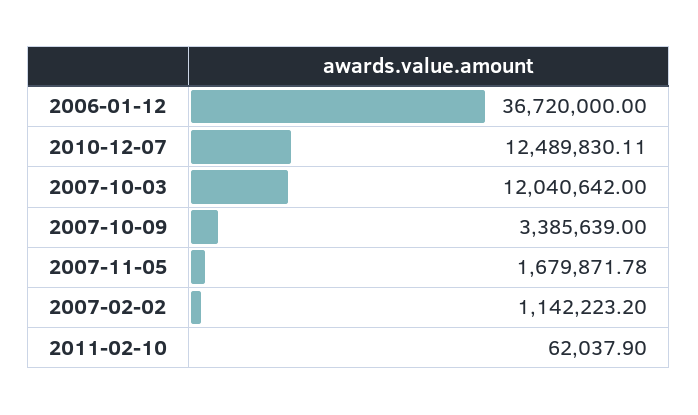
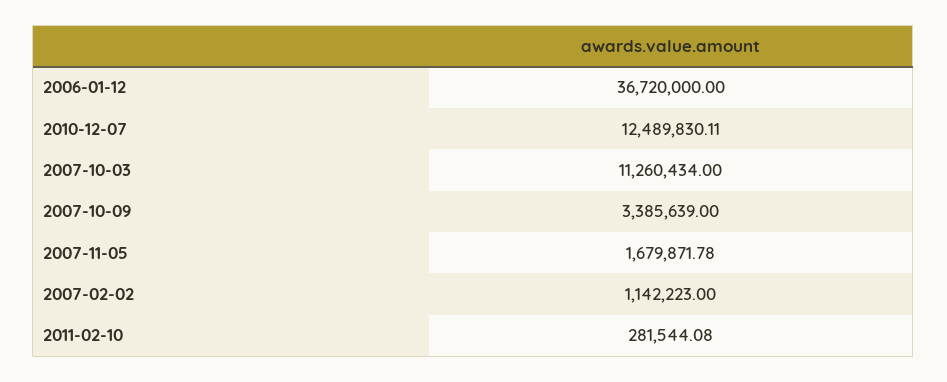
  {
    "2006-01-12": 36720000,
    "2010-12-07": 12489830.11,
-   "2007-10-03": 12040642,
+   "2007-10-03": 11260434,
    "2007-10-09": 3385639,
    "2007-11-05": 1679871.78,
-   "2007-02-02": 1142223.2,
+   "2007-02-02": 1142223,
-   "2011-02-10": 62037.9
+   "2011-02-10": 281544.08
  }

